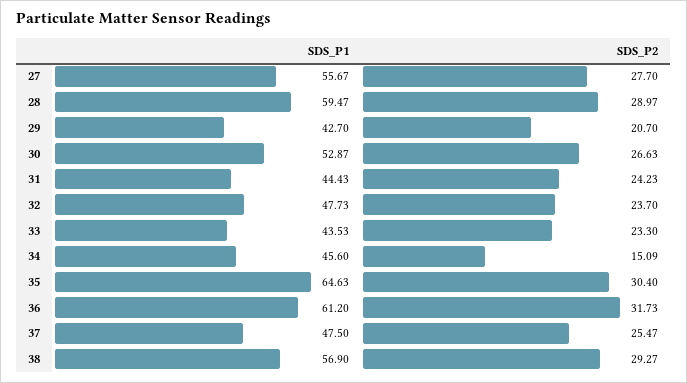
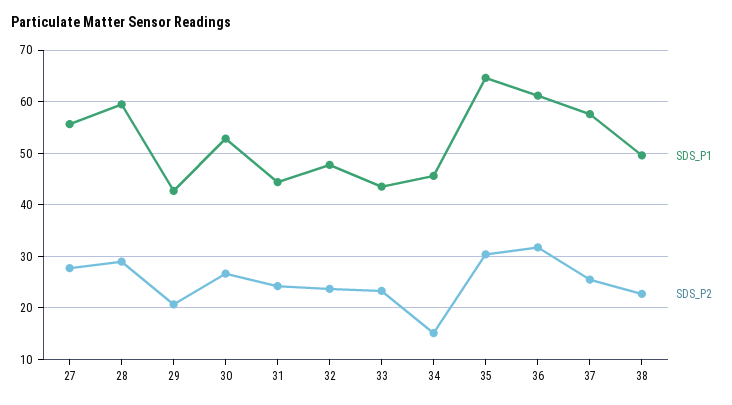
  {
    "SDS_P1": {
      "27": 55.67,
      "28": 59.47,
      "29": 42.7,
      "30": 52.87,
      "31": 44.43,
      "32": 47.73,
      "33": 43.53,
      "34": 45.6,
      "35": 64.63,
      "36": 61.2,
-     "37": 47.5,
+     "37": 58,
-     "38": 56.9
+     "38": 50
    },
    "SDS_P2": {
      "27": 27.7,
      "28": 28.97,
      "29": 20.7,
      "30": 26.63,
      "31": 24.23,
      "32": 23.7,
      "33": 23.3,
      "34": 15.09,
      "35": 30.4,
      "36": 31.73,
      "37": 25.47,
-     "38": 29.27
+     "38": 22
    }
  }

